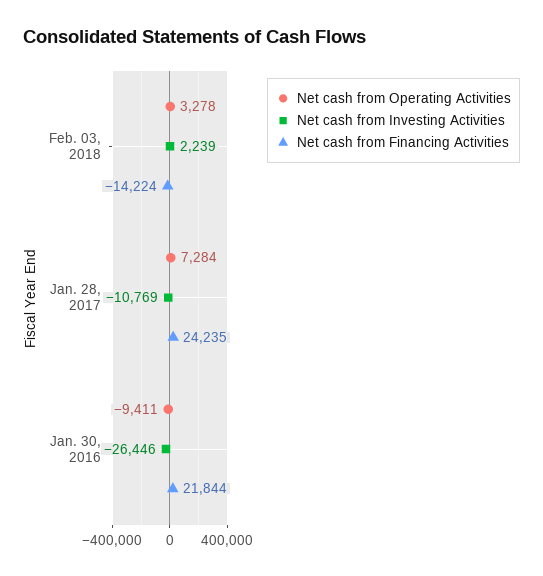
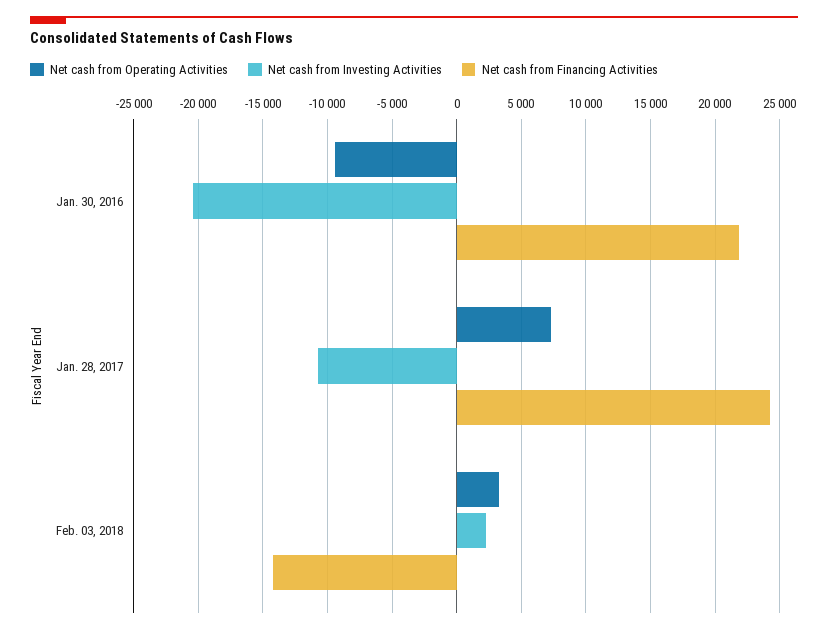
  {
    "Net cash from Operating Activities": {
      "Feb. 03, 2018": 3278,
      "Jan. 28, 2017": 7284,
      "Jan. 30, 2016": -9411
    },
    "Net cash from Investing Activities": {
      "Feb. 03, 2018": 2239,
      "Jan. 28, 2017": -10769,
-     "Jan. 30, 2016": -26446
+     "Jan. 30, 2016": -20500
    },
    "Net cash from Financing Activities": {
      "Feb. 03, 2018": -14224,
      "Jan. 28, 2017": 24235,
      "Jan. 30, 2016": 21844
    }
  }

